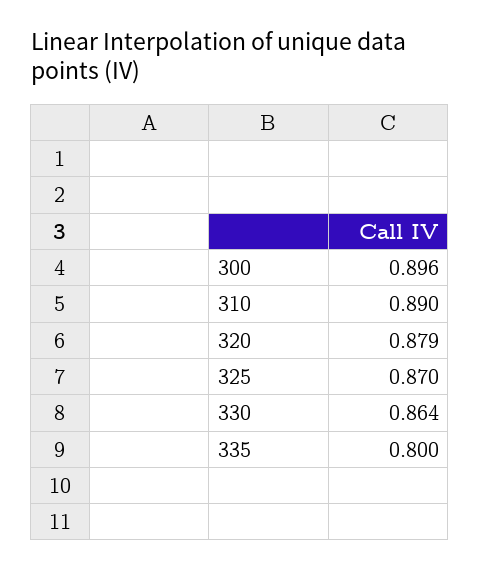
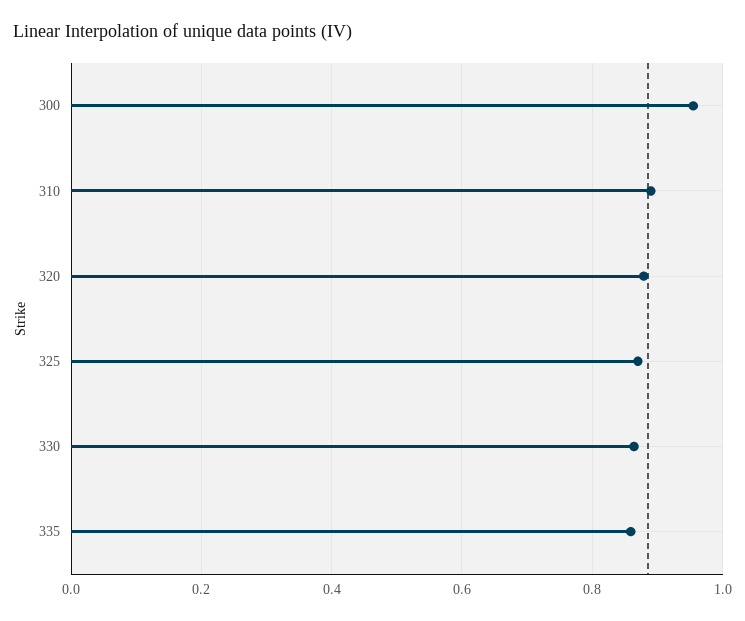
  {
-   "300": 0.896,
+   "300": 0.96,
    "310": 0.89,
    "320": 0.879,
    "325": 0.87,
    "330": 0.864,
-   "335": 0.8
+   "335": 0.86
  }

